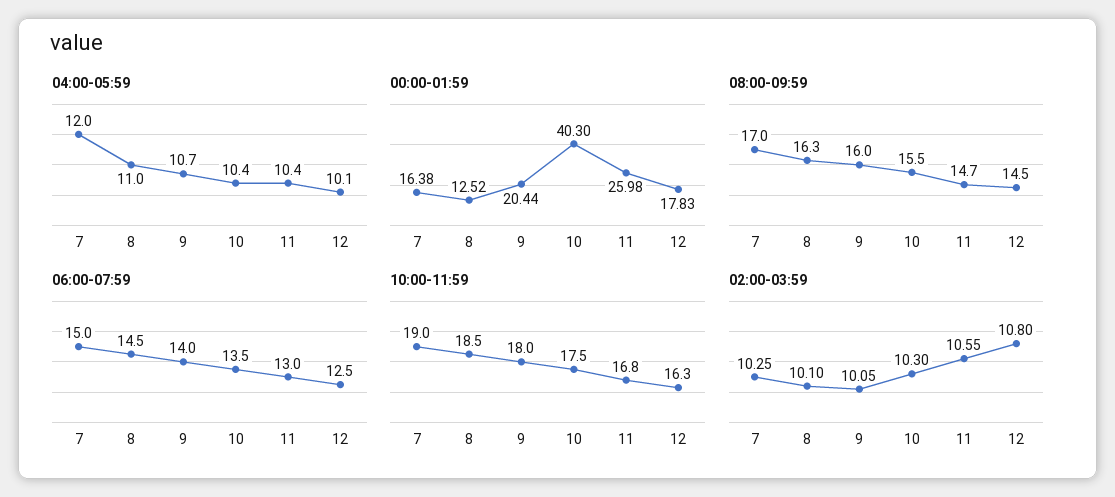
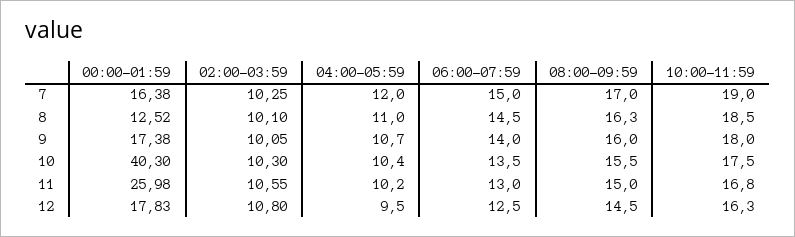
  {
    "04:00-05:59": {
      "7": 12,
      "8": 11,
      "9": 10.7,
      "10": 10.4,
-     "11": 10.4,
+     "11": 10.2,
-     "12": 10.1
+     "12": 9.5
    },
    "00:00-01:59": {
      "7": 16.38,
      "8": 12.52,
-     "9": 20.44,
+     "9": 17.38,
      "10": 40.3,
      "11": 25.98,
      "12": 17.83
    },
    "08:00-09:59": {
      "7": 17,
      "8": 16.3,
      "9": 16,
      "10": 15.5,
-     "11": 14.7,
+     "11": 15,
      "12": 14.5
    },
    "06:00-07:59": {
      "7": 15,
      "8": 14.5,
      "9": 14,
      "10": 13.5,
      "11": 13,
      "12": 12.5
    },
    "10:00-11:59": {
      "7": 19,
      "8": 18.5,
      "9": 18,
      "10": 17.5,
      "11": 16.8,
      "12": 16.3
    },
    "02:00-03:59": {
      "7": 10.25,
      "8": 10.1,
      "9": 10.05,
      "10": 10.3,
      "11": 10.55,
      "12": 10.8
    }
  }

